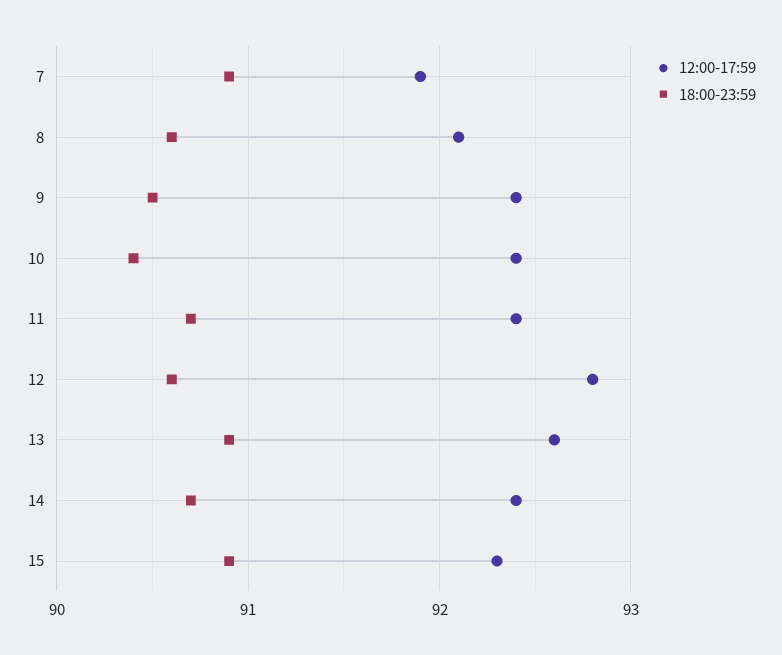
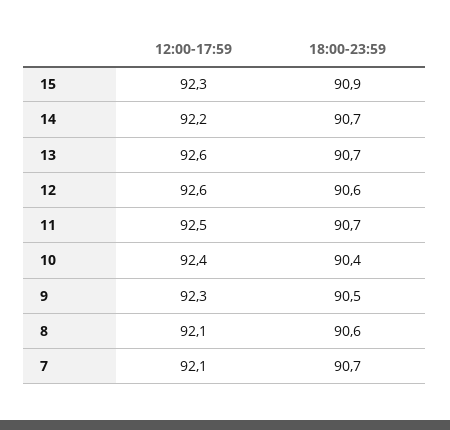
  {
    "12:00-17:59": {
-     "7": 91.9,
+     "7": 92.1,
      "8": 92.1,
-     "9": 92.4,
+     "9": 92.3,
      "10": 92.4,
-     "11": 92.4,
+     "11": 92.5,
-     "12": 92.8,
+     "12": 92.6,
      "13": 92.6,
-     "14": 92.4,
+     "14": 92.2,
      "15": 92.3
    },
    "18:00-23:59": {
-     "7": 90.9,
+     "7": 90.7,
      "8": 90.6,
      "9": 90.5,
      "10": 90.4,
      "11": 90.7,
      "12": 90.6,
-     "13": 90.9,
+     "13": 90.7,
      "14": 90.7,
      "15": 90.9
    }
  }

